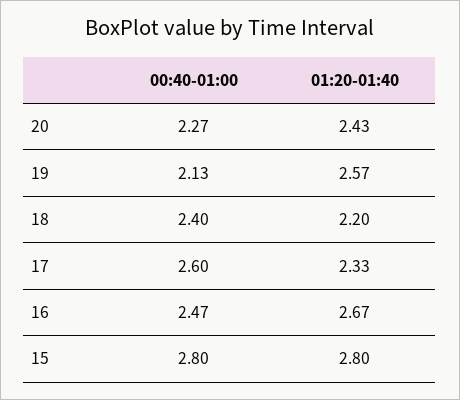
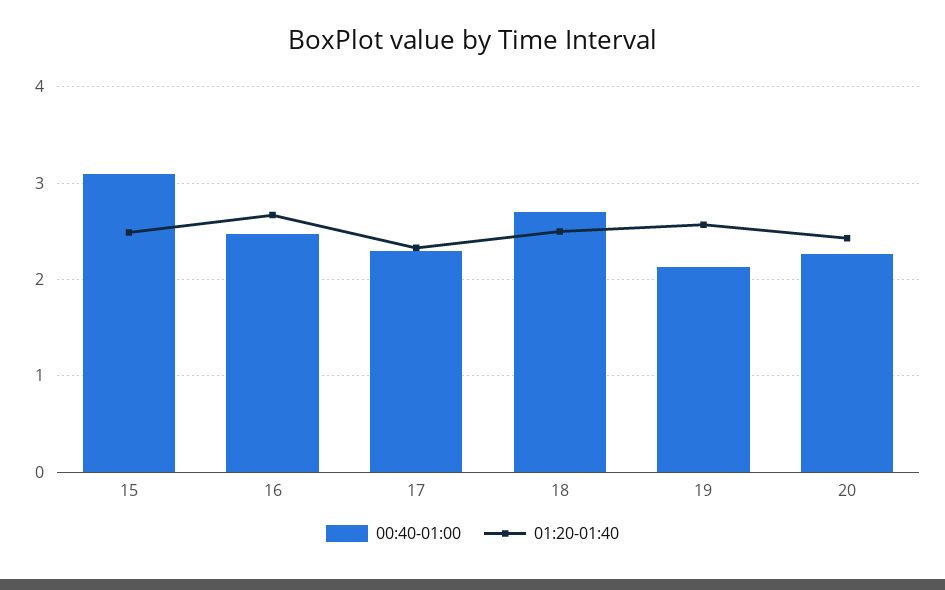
  {
    "00:40-01:00": {
      "20": 2.27,
      "19": 2.13,
-     "18": 2.4,
+     "18": 2.7,
-     "17": 2.6,
+     "17": 2.3,
      "16": 2.47,
-     "15": 2.8
+     "15": 3.1
    },
    "01:20-01:40": {
      "20": 2.43,
      "19": 2.57,
-     "18": 2.2,
+     "18": 2.5,
      "17": 2.33,
      "16": 2.67,
-     "15": 2.8
+     "15": 2.5
    }
  }

